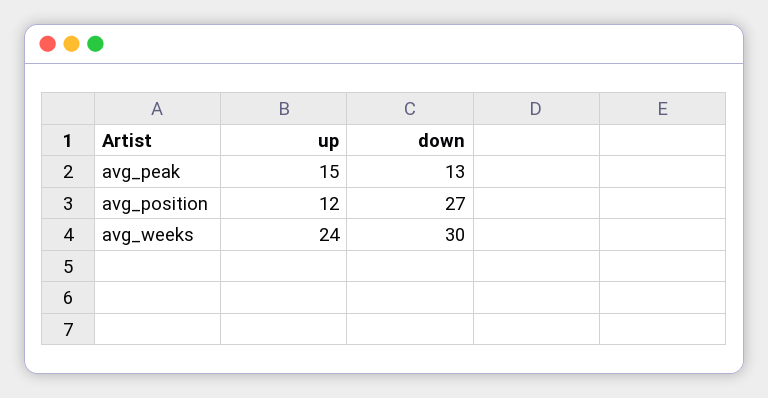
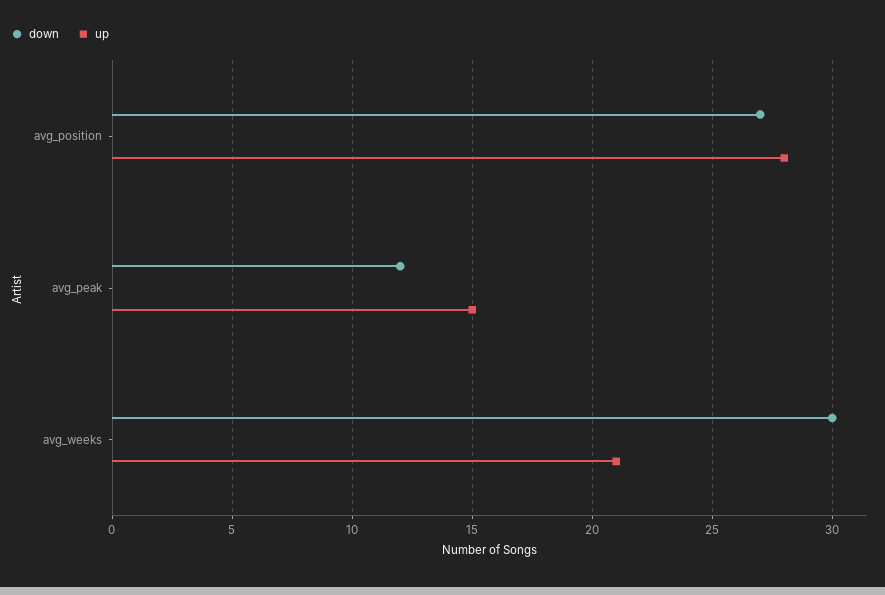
  {
    "up": {
      "avg_peak": 15,
-     "avg_position": 12,
+     "avg_position": 28,
-     "avg_weeks": 24
+     "avg_weeks": 21
    },
    "down": {
-     "avg_peak": 13,
+     "avg_peak": 12,
      "avg_position": 27,
      "avg_weeks": 30
    }
  }

